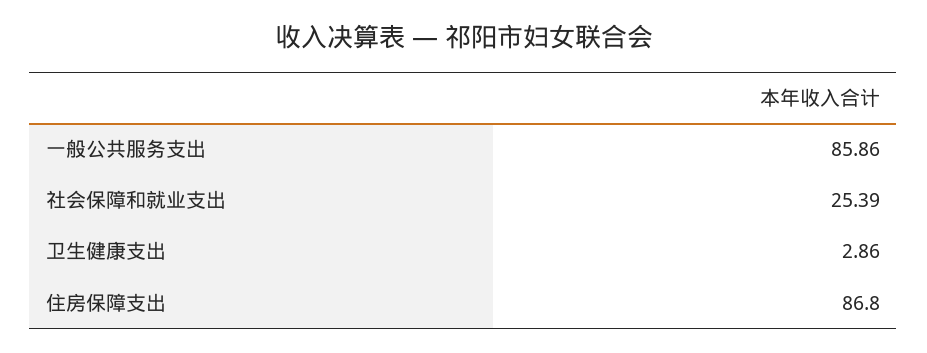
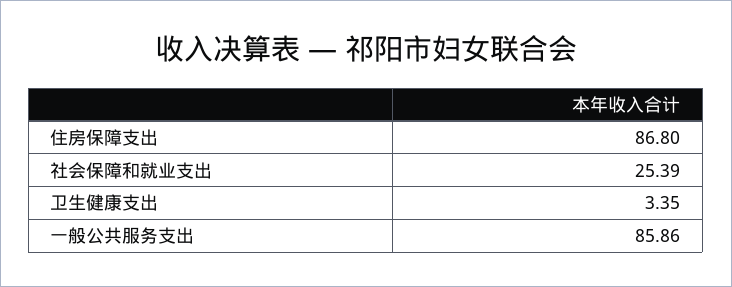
  {
    "一般公共服务支出": 85.86,
    "社会保障和就业支出": 25.39,
-   "卫生健康支出": 2.86,
+   "卫生健康支出": 3.35,
    "住房保障支出": 86.8
  }

